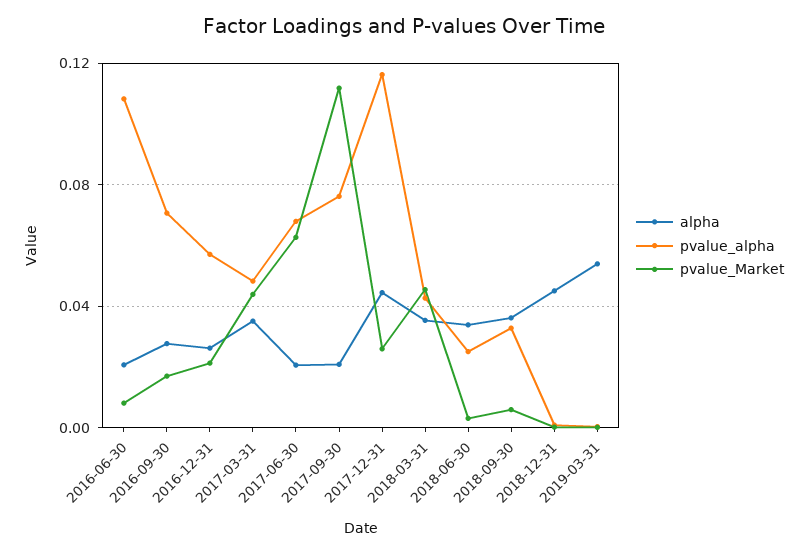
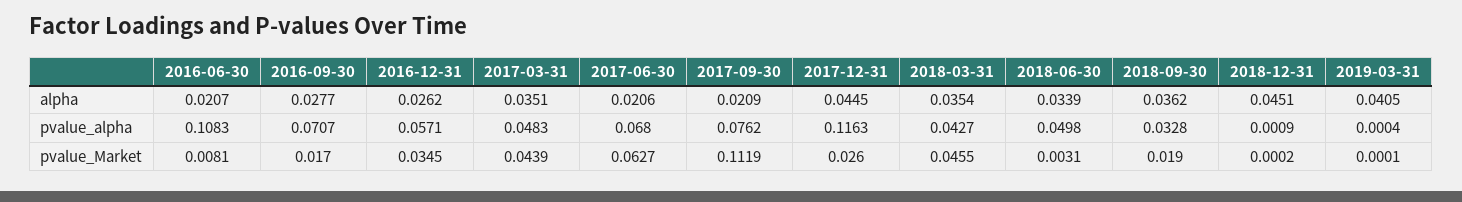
  {
    "alpha": {
      "2016-06-30": 0.0207,
      "2016-09-30": 0.0277,
      "2016-12-31": 0.0262,
      "2017-03-31": 0.0351,
      "2017-06-30": 0.0206,
      "2017-09-30": 0.0209,
      "2017-12-31": 0.0445,
      "2018-03-31": 0.0354,
      "2018-06-30": 0.0339,
      "2018-09-30": 0.0362,
      "2018-12-31": 0.0451,
-     "2019-03-31": 0.055
+     "2019-03-31": 0.0405
    },
    "pvalue_alpha": {
      "2016-06-30": 0.1083,
      "2016-09-30": 0.0707,
      "2016-12-31": 0.0571,
      "2017-03-31": 0.0483,
      "2017-06-30": 0.068,
      "2017-09-30": 0.0762,
      "2017-12-31": 0.1163,
      "2018-03-31": 0.0427,
-     "2018-06-30": 0.025,
+     "2018-06-30": 0.0498,
      "2018-09-30": 0.0328,
      "2018-12-31": 0.0009,
      "2019-03-31": 0.0004
    },
    "pvalue_Market": {
      "2016-06-30": 0.0081,
      "2016-09-30": 0.017,
-     "2016-12-31": 0.02,
+     "2016-12-31": 0.0345,
      "2017-03-31": 0.0439,
      "2017-06-30": 0.0627,
      "2017-09-30": 0.1119,
      "2017-12-31": 0.026,
      "2018-03-31": 0.0455,
      "2018-06-30": 0.0031,
-     "2018-09-30": 0.005,
+     "2018-09-30": 0.019,
      "2018-12-31": 0.0002,
      "2019-03-31": 0.0001
    }
  }

